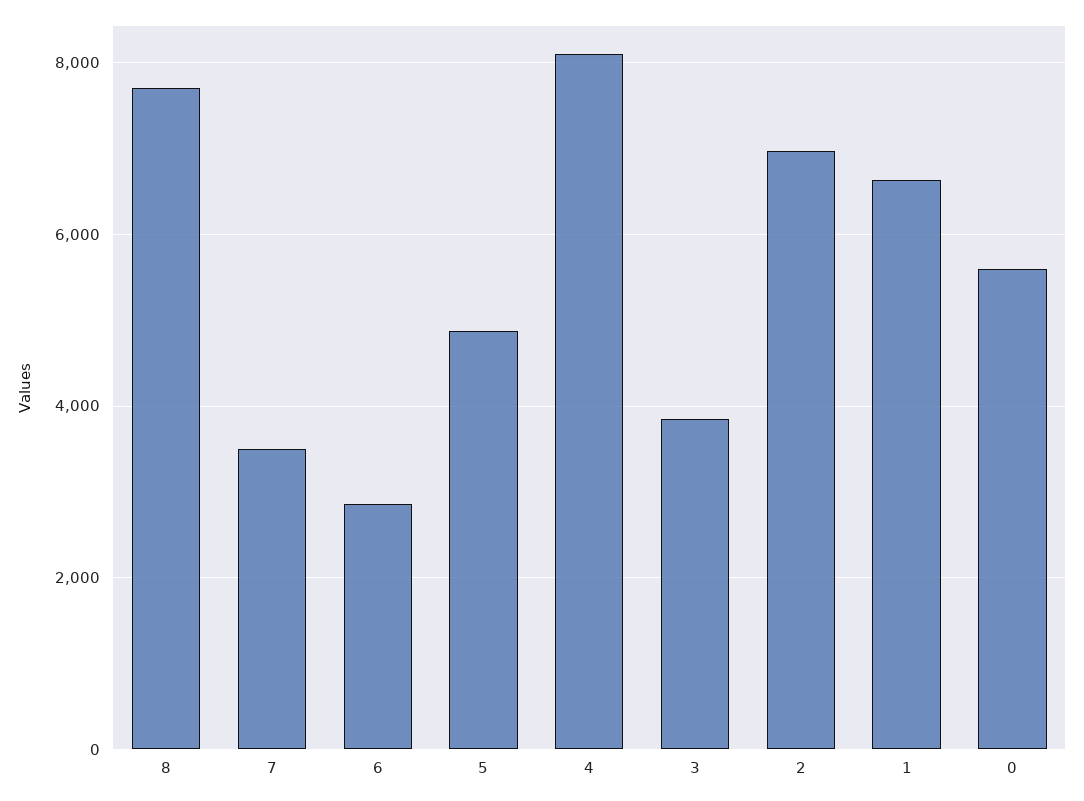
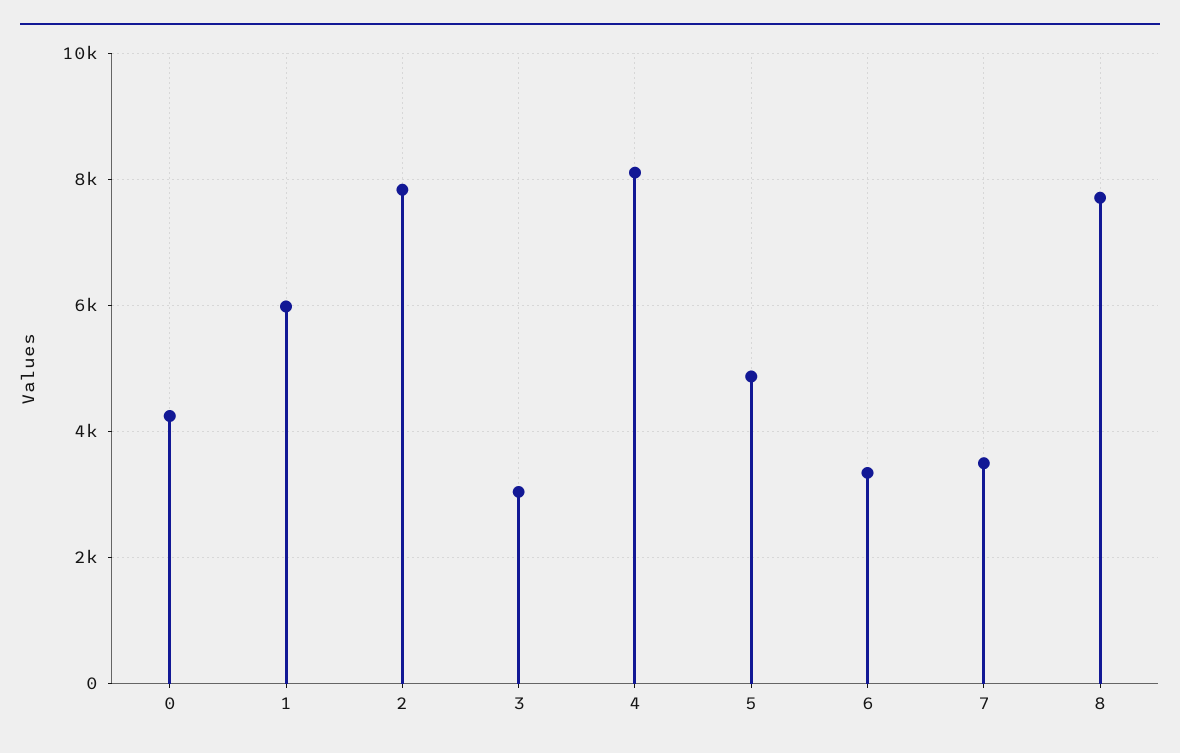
  {
    "8": 7800,
    "7": 3400,
-   "6": 2800,
+   "6": 3400,
    "5": 4800,
    "4": 8200,
-   "3": 3800,
+   "3": 3000,
-   "2": 7000,
+   "2": 7800,
-   "1": 6600,
+   "1": 6000,
-   "0": 5600
+   "0": 4200
  }

